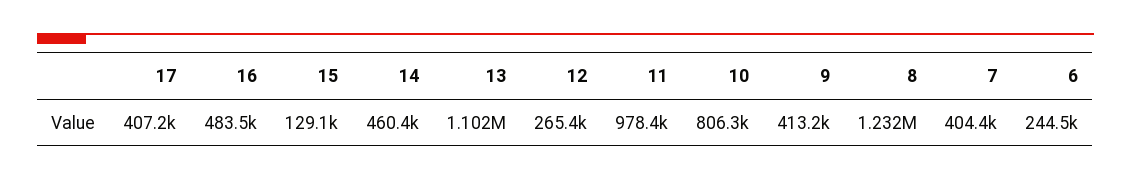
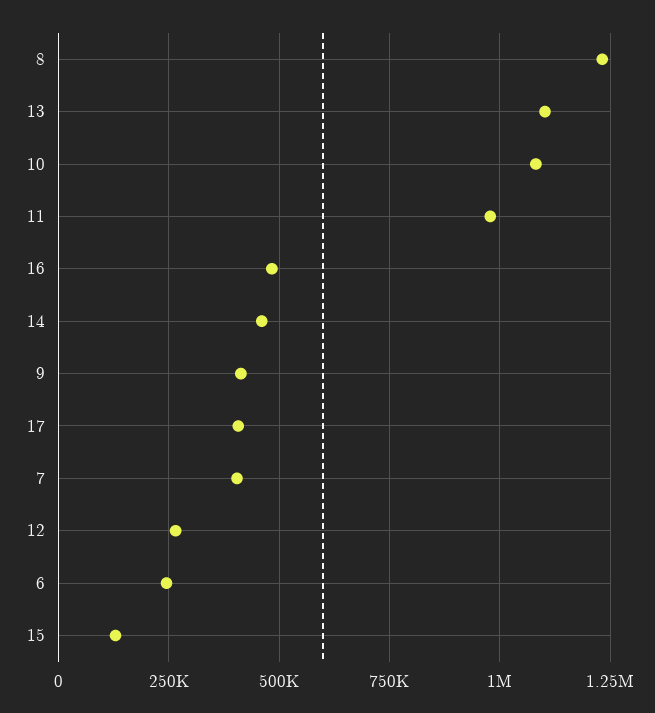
  {
    "17": 407200,
    "16": 483500,
    "15": 129100,
    "14": 460400,
    "13": 1102000,
    "12": 265400,
    "11": 978400,
-   "10": 806300,
+   "10": 1075000,
    "9": 413200,
    "8": 1232000,
    "7": 404400,
    "6": 244500
  }

